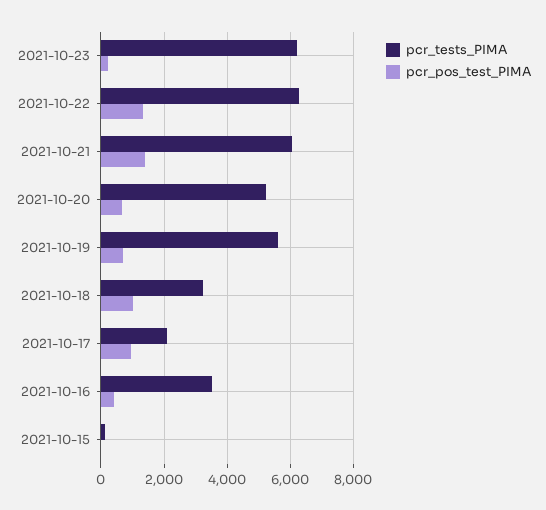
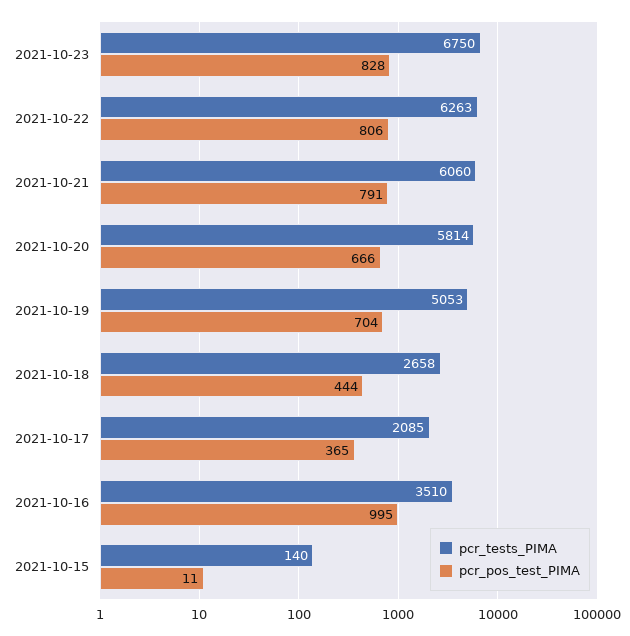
  {
    "pcr_tests_PIMA": {
-     "2021-10-23": 6200,
+     "2021-10-23": 6750,
      "2021-10-22": 6263,
      "2021-10-21": 6060,
-     "2021-10-20": 5200,
+     "2021-10-20": 5814,
-     "2021-10-19": 5600,
+     "2021-10-19": 5053,
-     "2021-10-18": 3200,
+     "2021-10-18": 2658,
      "2021-10-17": 2085,
      "2021-10-16": 3510,
      "2021-10-15": 140
    },
    "pcr_pos_test_PIMA": {
-     "2021-10-23": 200,
+     "2021-10-23": 828,
-     "2021-10-22": 1400,
+     "2021-10-22": 806,
-     "2021-10-21": 1400,
+     "2021-10-21": 791,
      "2021-10-20": 666,
      "2021-10-19": 704,
-     "2021-10-18": 1000,
+     "2021-10-18": 444,
-     "2021-10-17": 1000,
+     "2021-10-17": 365,
-     "2021-10-16": 400,
+     "2021-10-16": 995,
      "2021-10-15": 11
    }
  }

